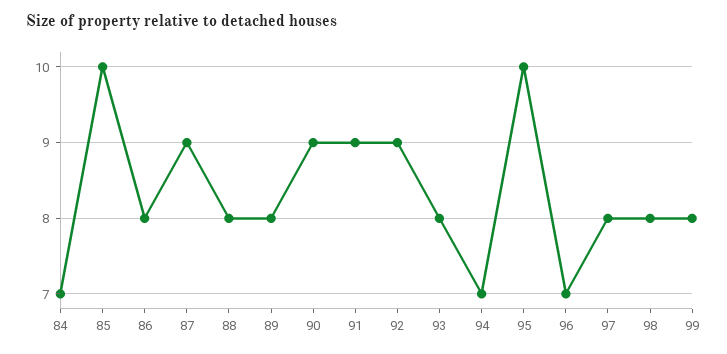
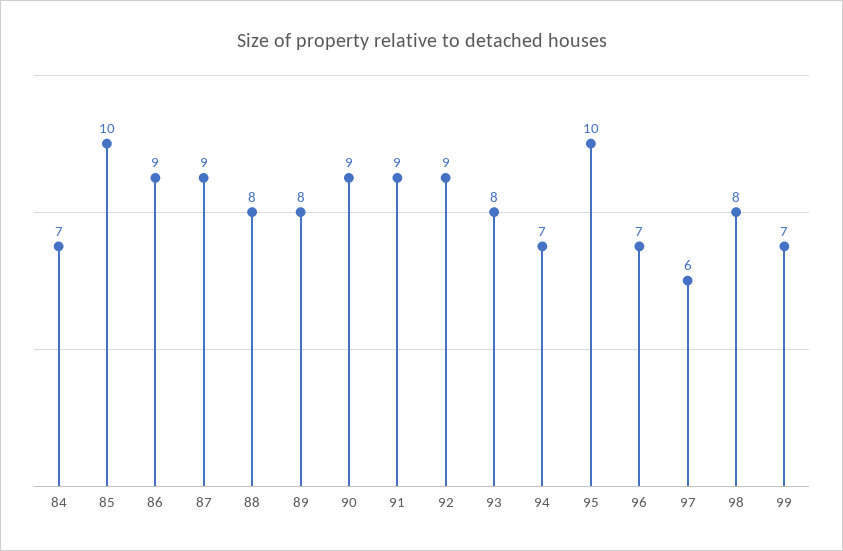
  {
    "84": 7,
    "85": 10,
-   "86": 8,
+   "86": 9,
    "87": 9,
    "88": 8,
    "89": 8,
    "90": 9,
    "91": 9,
    "92": 9,
    "93": 8,
    "94": 7,
    "95": 10,
    "96": 7,
-   "97": 8,
+   "97": 6,
    "98": 8,
-   "99": 8
+   "99": 7
  }

